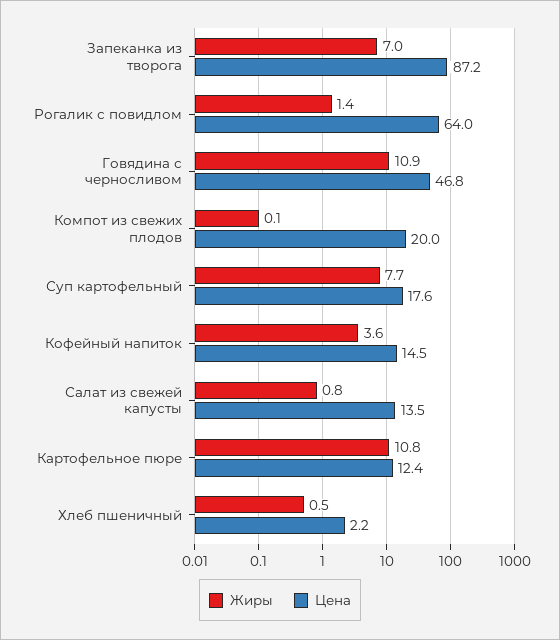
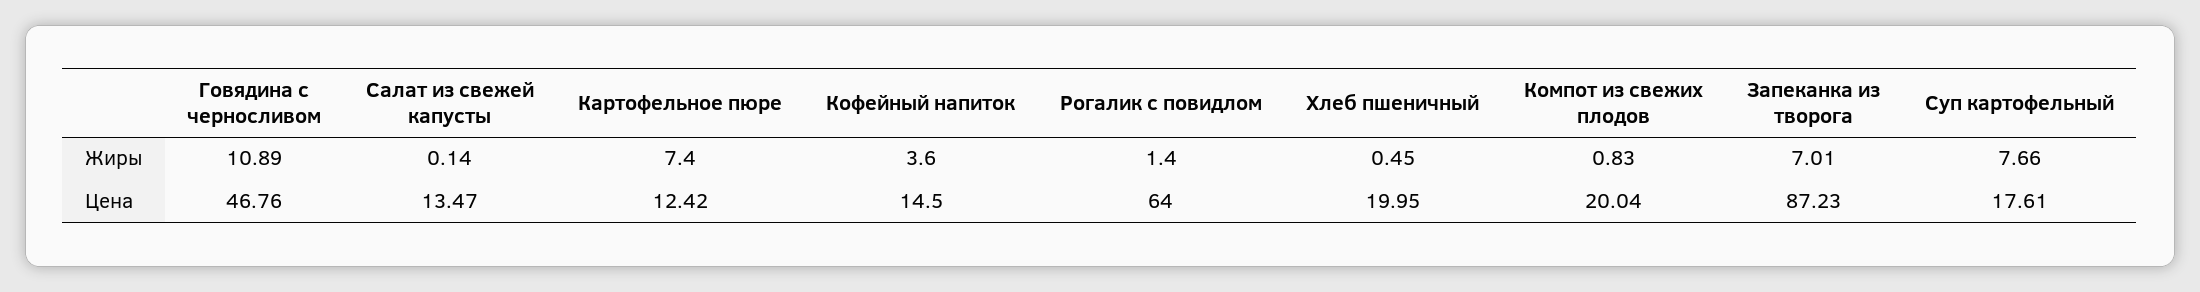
  {
    "Жиры": {
      "Запеканка из творога": 7.01,
      "Рогалик с повидлом": 1.4,
      "Говядина с черносливом": 10.89,
-     "Компот из свежих плодов": 0.1,
+     "Компот из свежих плодов": 0.83,
      "Суп картофельный": 7.66,
      "Кофейный напиток": 3.6,
-     "Салат из свежей капусты": 0.8,
+     "Салат из свежей капусты": 0.14,
-     "Картофельное пюре": 10.8,
+     "Картофельное пюре": 7.4,
      "Хлеб пшеничный": 0.45
    },
    "Цена": {
      "Запеканка из творога": 87.23,
      "Рогалик с повидлом": 64,
      "Говядина с черносливом": 46.76,
      "Компот из свежих плодов": 20.04,
      "Суп картофельный": 17.61,
      "Кофейный напиток": 14.5,
      "Салат из свежей капусты": 13.47,
      "Картофельное пюре": 12.42,
-     "Хлеб пшеничный": 2.2
+     "Хлеб пшеничный": 19.95
    }
  }

